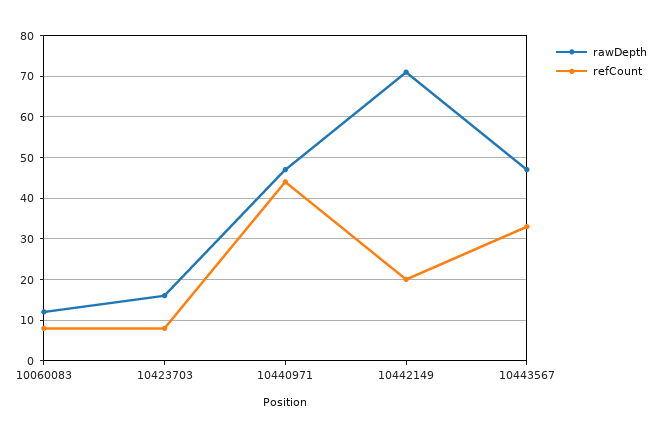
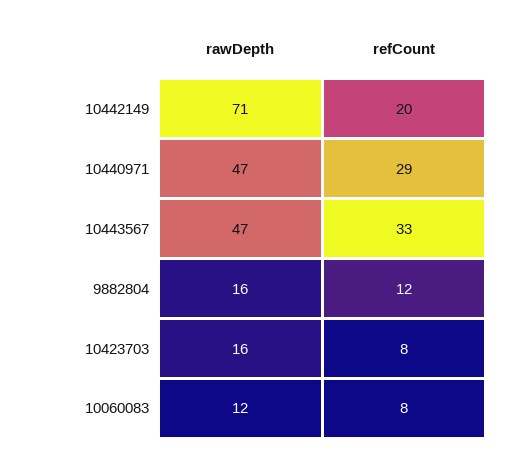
  {
    "rawDepth": {
      "10060083": 12,
      "10423703": 16,
      "10440971": 47,
      "10442149": 71,
-     "10443567": 47
+     "10443567": 47,
+     "9882804": 16
    },
    "refCount": {
      "10060083": 8,
      "10423703": 8,
-     "10440971": 45,
+     "10440971": 29,
      "10442149": 20,
-     "10443567": 33
+     "10443567": 33,
+     "9882804": 12
    }
  }

